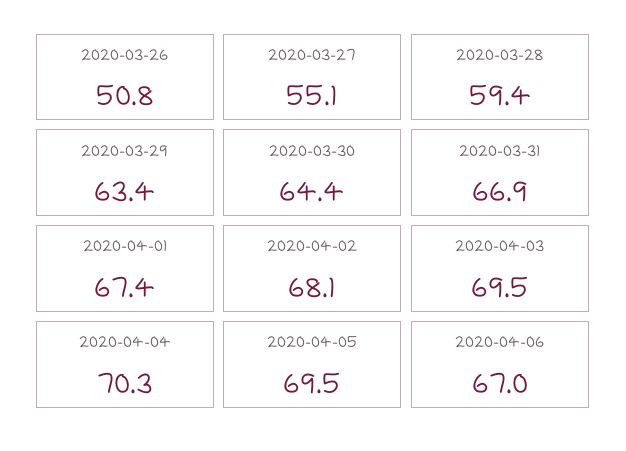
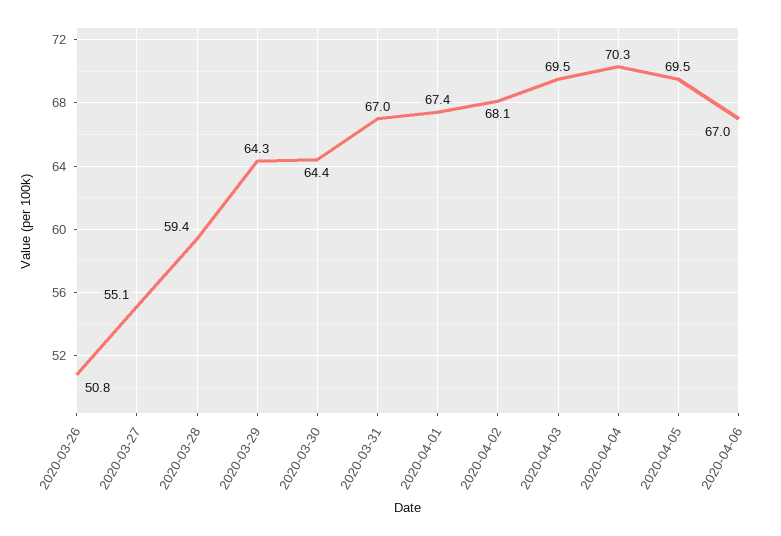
  {
    "2020-03-26": 50.8,
    "2020-03-27": 55.1,
    "2020-03-28": 59.4,
-   "2020-03-29": 63.4,
+   "2020-03-29": 64.3,
    "2020-03-30": 64.4,
-   "2020-03-31": 66.9,
+   "2020-03-31": 67,
    "2020-04-01": 67.4,
    "2020-04-02": 68.1,
    "2020-04-03": 69.5,
    "2020-04-04": 70.3,
    "2020-04-05": 69.5,
    "2020-04-06": 67
  }

